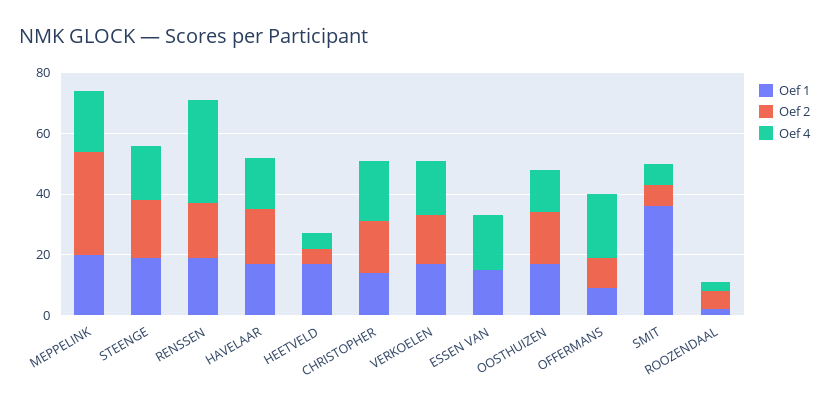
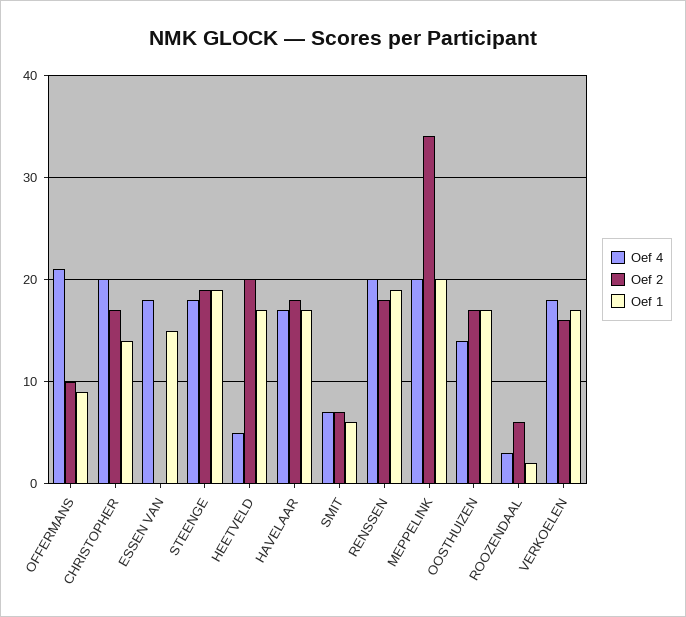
  {
    "Oef 1": {
      "MEPPELINK": 20,
      "STEENGE": 19,
      "RENSSEN": 19,
      "HAVELAAR": 17,
      "HEETVELD": 17,
      "CHRISTOPHER": 14,
      "VERKOELEN": 17,
      "ESSEN VAN": 15,
      "OOSTHUIZEN": 17,
      "OFFERMANS": 9,
-     "SMIT": 35,
+     "SMIT": 6,
      "ROOZENDAAL": 2
    },
    "Oef 2": {
      "MEPPELINK": 34,
      "STEENGE": 19,
      "RENSSEN": 18,
      "HAVELAAR": 18,
-     "HEETVELD": 5,
+     "HEETVELD": 20,
      "CHRISTOPHER": 17,
      "VERKOELEN": 16,
      "ESSEN VAN": 0,
      "OOSTHUIZEN": 17,
      "OFFERMANS": 10,
      "SMIT": 7,
      "ROOZENDAAL": 6
    },
    "Oef 4": {
      "MEPPELINK": 20,
      "STEENGE": 18,
-     "RENSSEN": 35,
+     "RENSSEN": 20,
      "HAVELAAR": 17,
      "HEETVELD": 5,
      "CHRISTOPHER": 20,
      "VERKOELEN": 18,
      "ESSEN VAN": 18,
      "OOSTHUIZEN": 14,
      "OFFERMANS": 21,
      "SMIT": 7,
      "ROOZENDAAL": 3
    }
  }

